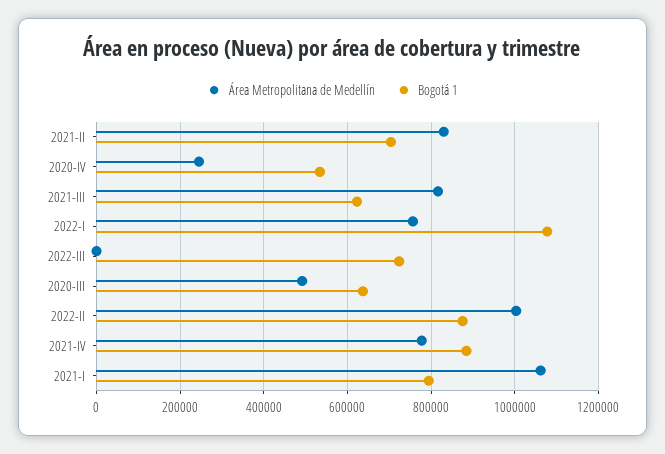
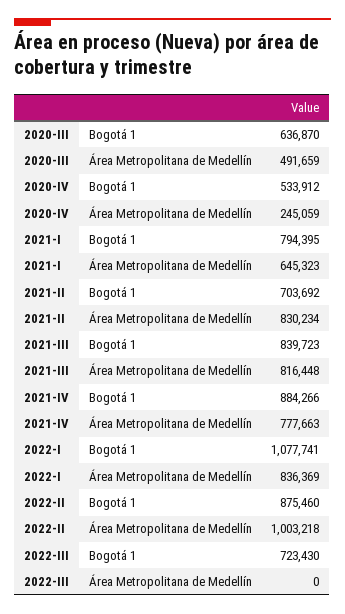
  {
    "Área Metropolitana de Medellín": {
      "2021-II": 830234,
      "2020-IV": 245059,
      "2021-III": 816448,
-     "2022-I": 760000,
+     "2022-I": 836369,
      "2022-III": 0,
      "2020-III": 491659,
      "2022-II": 1003218,
      "2021-IV": 777663,
-     "2021-I": 1060000
+     "2021-I": 645323
    },
    "Bogotá 1": {
      "2021-II": 703692,
      "2020-IV": 533912,
-     "2021-III": 620000,
+     "2021-III": 839723,
      "2022-I": 1077741,
      "2022-III": 723430,
      "2020-III": 636870,
      "2022-II": 875460,
      "2021-IV": 884266,
      "2021-I": 794395
    }
  }

